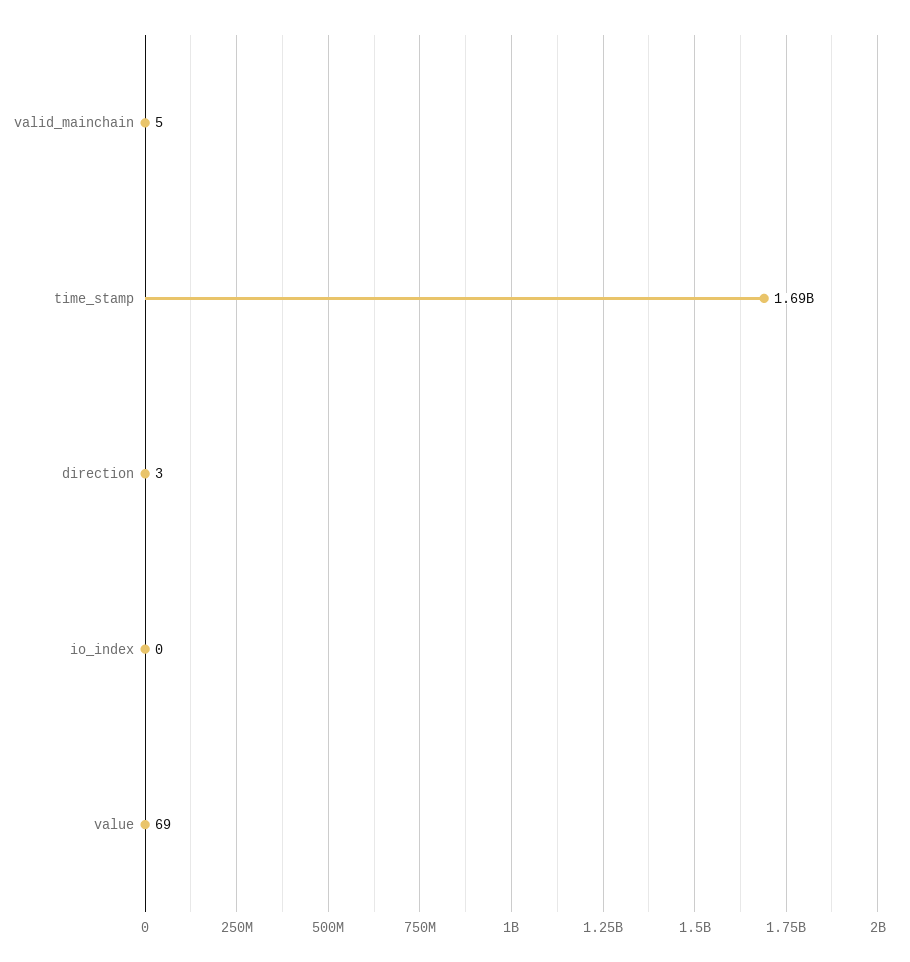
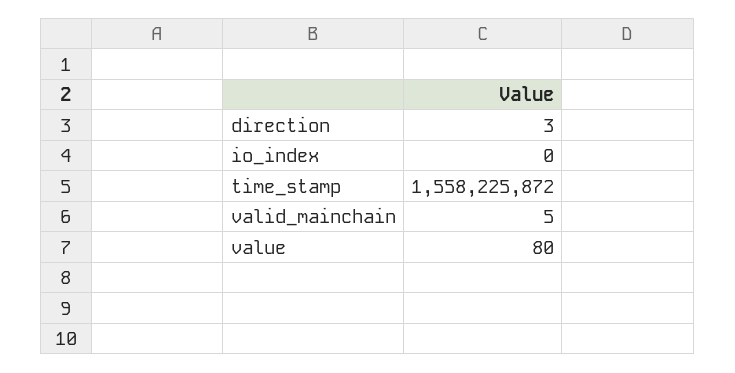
  {
    "valid_mainchain": 5,
-   "time_stamp": 1690000000,
+   "time_stamp": 1558225872,
    "direction": 3,
    "io_index": 0,
-   "value": 69
+   "value": 80
  }

